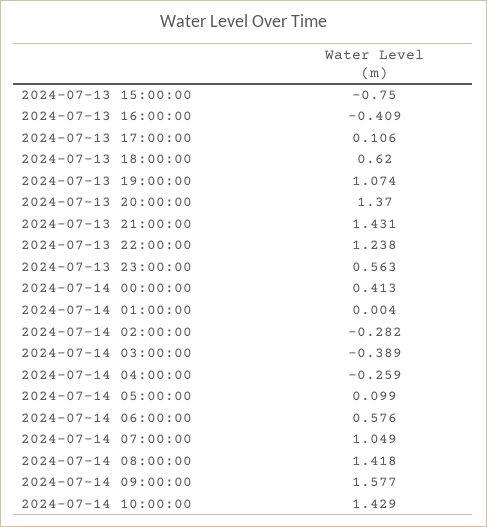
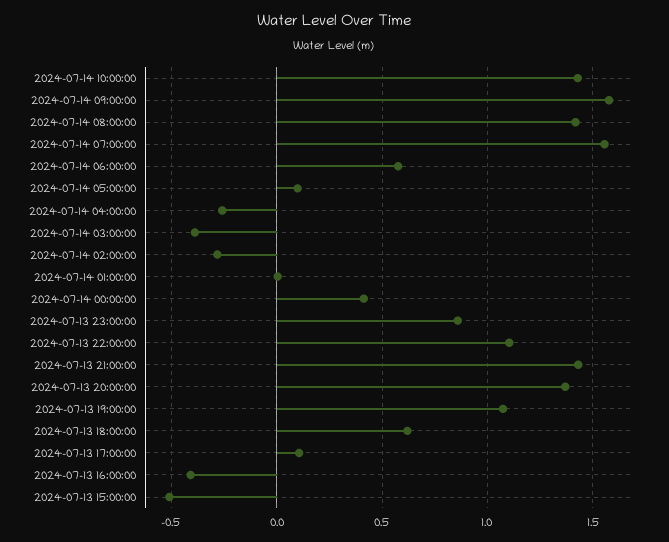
  {
-   "2024-07-13 15:00:00": -0.75,
+   "2024-07-13 15:00:00": -0.5,
    "2024-07-13 16:00:00": -0.409,
    "2024-07-13 17:00:00": 0.106,
    "2024-07-13 18:00:00": 0.62,
    "2024-07-13 19:00:00": 1.074,
    "2024-07-13 20:00:00": 1.37,
    "2024-07-13 21:00:00": 1.431,
-   "2024-07-13 22:00:00": 1.238,
+   "2024-07-13 22:00:00": 1.1,
-   "2024-07-13 23:00:00": 0.563,
+   "2024-07-13 23:00:00": 0.85,
    "2024-07-14 00:00:00": 0.413,
    "2024-07-14 01:00:00": 0.004,
    "2024-07-14 02:00:00": -0.282,
    "2024-07-14 03:00:00": -0.389,
    "2024-07-14 04:00:00": -0.259,
    "2024-07-14 05:00:00": 0.099,
    "2024-07-14 06:00:00": 0.576,
-   "2024-07-14 07:00:00": 1.049,
+   "2024-07-14 07:00:00": 1.55,
    "2024-07-14 08:00:00": 1.418,
    "2024-07-14 09:00:00": 1.577,
    "2024-07-14 10:00:00": 1.429
  }

